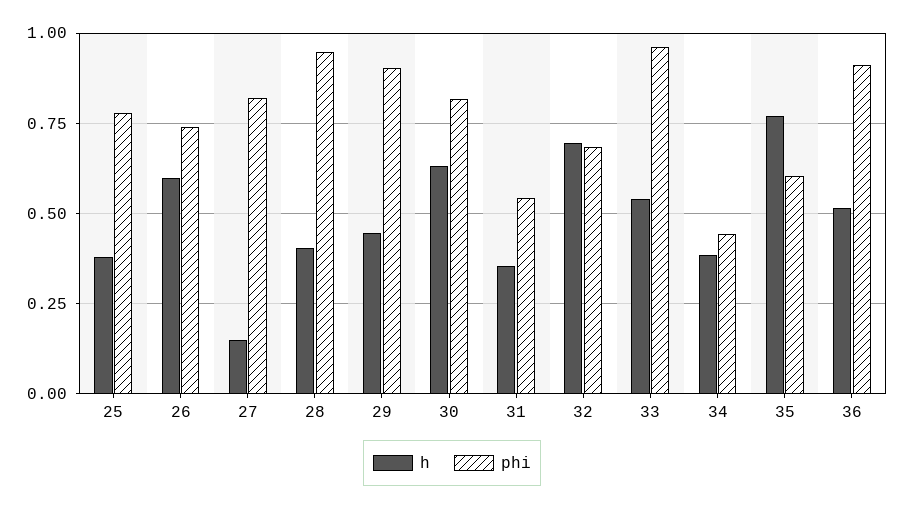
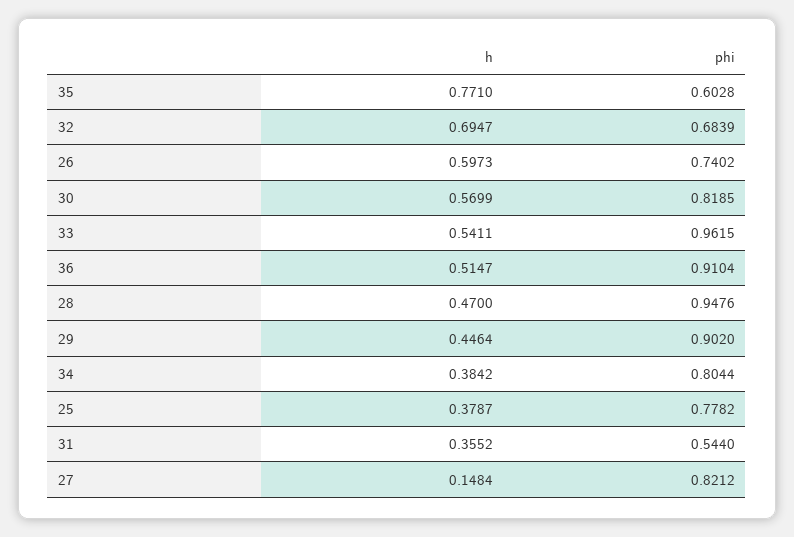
  {
    "h": {
      "25": 0.3787,
      "26": 0.5973,
      "27": 0.1484,
-     "28": 0.4,
+     "28": 0.47,
      "29": 0.4464,
-     "30": 0.625,
+     "30": 0.5699,
      "31": 0.3552,
      "32": 0.6947,
      "33": 0.5411,
      "34": 0.3842,
      "35": 0.771,
      "36": 0.5147
    },
    "phi": {
      "25": 0.7782,
      "26": 0.7402,
      "27": 0.8212,
      "28": 0.9476,
      "29": 0.902,
      "30": 0.8185,
      "31": 0.544,
      "32": 0.6839,
      "33": 0.9615,
-     "34": 0.45,
+     "34": 0.8044,
      "35": 0.6028,
      "36": 0.9104
    }
  }

